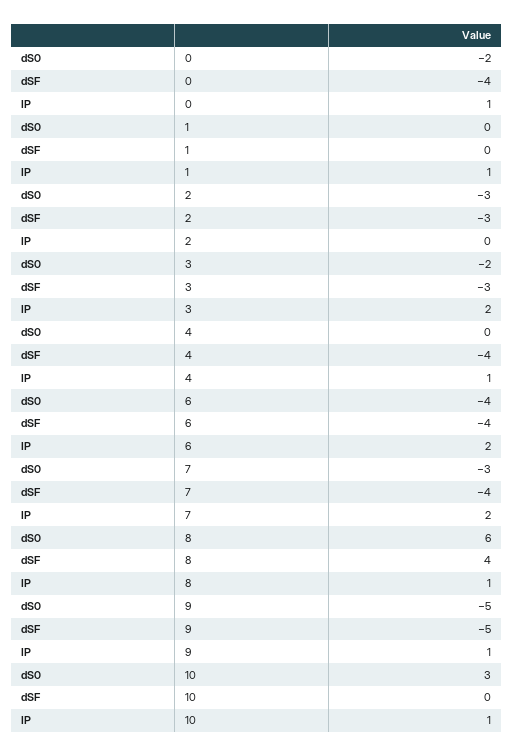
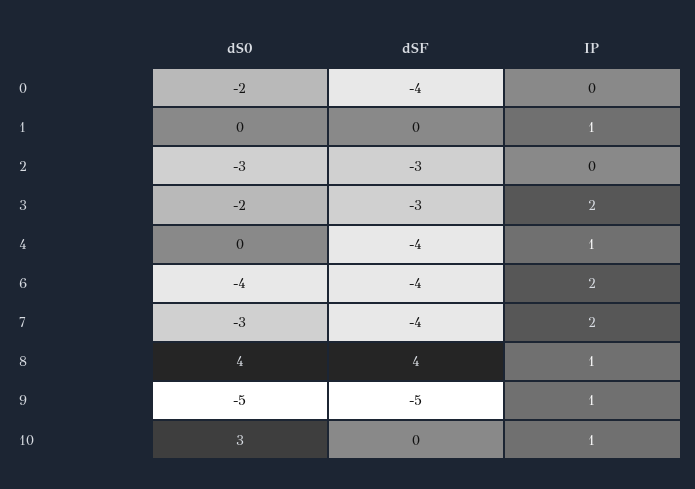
  {
    "dS0": {
      "0": -2,
      "1": 0,
      "2": -3,
      "3": -2,
      "4": 0,
      "6": -4,
      "7": -3,
-     "8": 6,
+     "8": 4,
      "9": -5,
      "10": 3
    },
    "dSF": {
      "0": -4,
      "1": 0,
      "2": -3,
      "3": -3,
      "4": -4,
      "6": -4,
      "7": -4,
      "8": 4,
      "9": -5,
      "10": 0
    },
    "IP": {
-     "0": 1,
+     "0": 0,
      "1": 1,
      "2": 0,
      "3": 2,
      "4": 1,
      "6": 2,
      "7": 2,
      "8": 1,
      "9": 1,
      "10": 1
    }
  }

